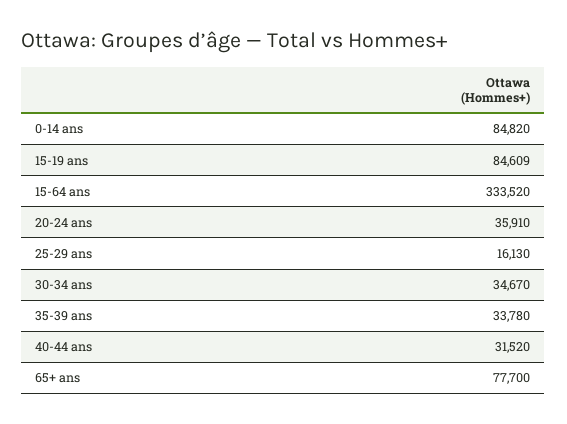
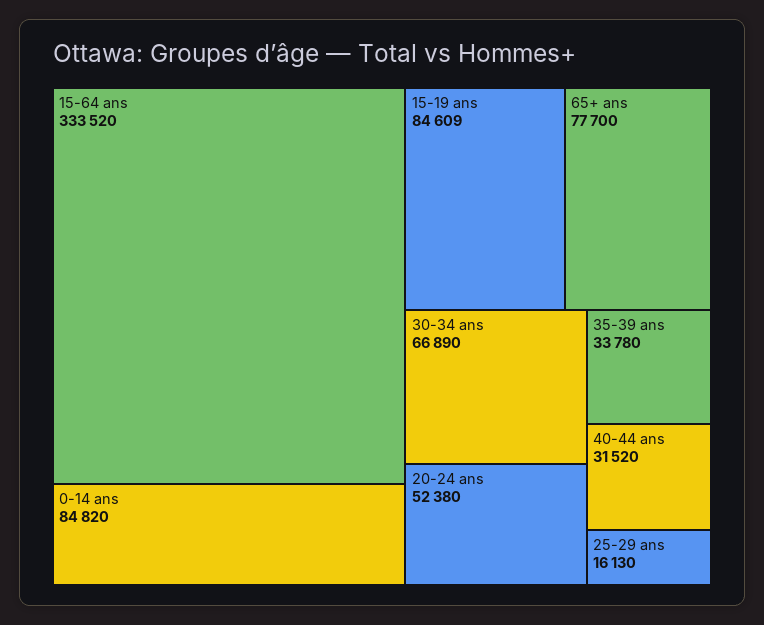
  {
    "0-14 ans": 84820,
    "15-19 ans": 84609,
    "15-64 ans": 333520,
-   "20-24 ans": 35910,
+   "20-24 ans": 52380,
    "25-29 ans": 16130,
-   "30-34 ans": 34670,
+   "30-34 ans": 66890,
    "35-39 ans": 33780,
    "40-44 ans": 31520,
    "65+ ans": 77700
  }

